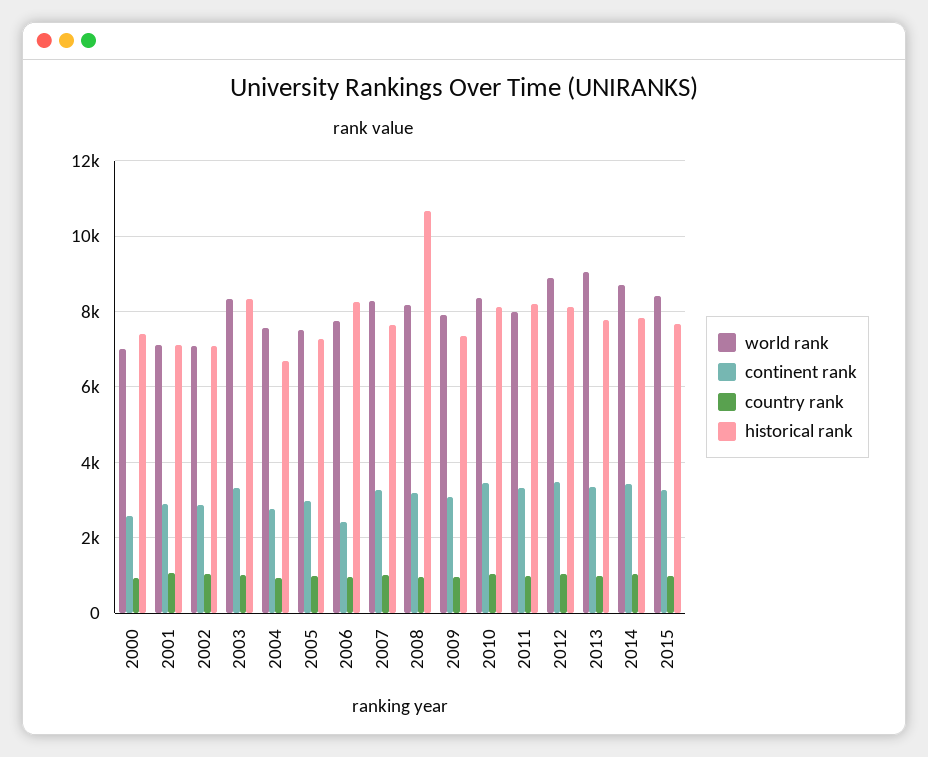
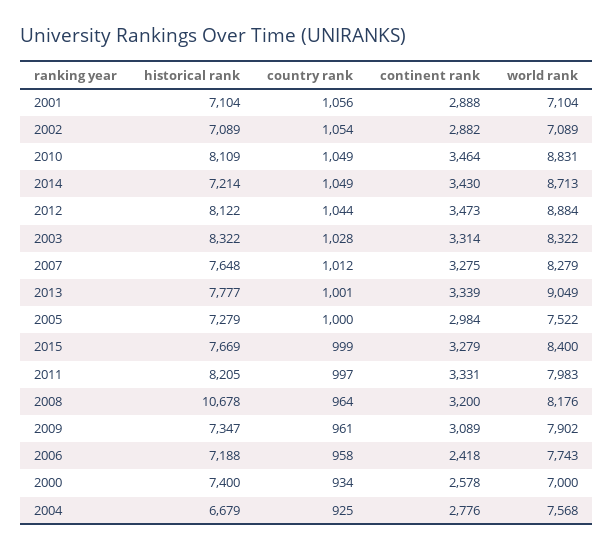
  {
    "world rank": {
      "2000": 7000,
      "2001": 7104,
      "2002": 7089,
      "2003": 8322,
      "2004": 7568,
      "2005": 7522,
      "2006": 7743,
      "2007": 8279,
      "2008": 8176,
      "2009": 7902,
-     "2010": 8400,
+     "2010": 8831,
      "2011": 7983,
      "2012": 8884,
      "2013": 9049,
      "2014": 8713,
      "2015": 8400
    },
    "continent rank": {
      "2000": 2578,
      "2001": 2888,
      "2002": 2882,
      "2003": 3314,
      "2004": 2776,
      "2005": 2984,
      "2006": 2418,
      "2007": 3275,
      "2008": 3200,
      "2009": 3089,
      "2010": 3464,
      "2011": 3331,
      "2012": 3473,
      "2013": 3339,
      "2014": 3430,
      "2015": 3279
    },
    "country rank": {
      "2000": 934,
      "2001": 1056,
      "2002": 1054,
      "2003": 1028,
      "2004": 925,
      "2005": 1000,
      "2006": 958,
      "2007": 1012,
      "2008": 964,
      "2009": 961,
      "2010": 1049,
      "2011": 997,
      "2012": 1044,
      "2013": 1001,
      "2014": 1049,
      "2015": 999
    },
    "historical rank": {
      "2000": 7400,
      "2001": 7104,
      "2002": 7089,
      "2003": 8322,
      "2004": 6679,
      "2005": 7279,
-     "2006": 8200,
+     "2006": 7188,
      "2007": 7648,
      "2008": 10678,
      "2009": 7347,
      "2010": 8109,
      "2011": 8205,
      "2012": 8122,
      "2013": 7777,
-     "2014": 7800,
+     "2014": 7214,
      "2015": 7669
    }
  }

